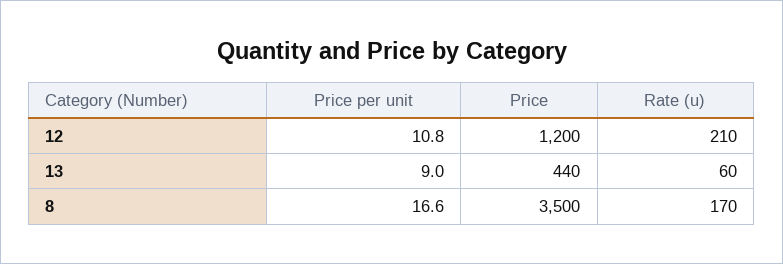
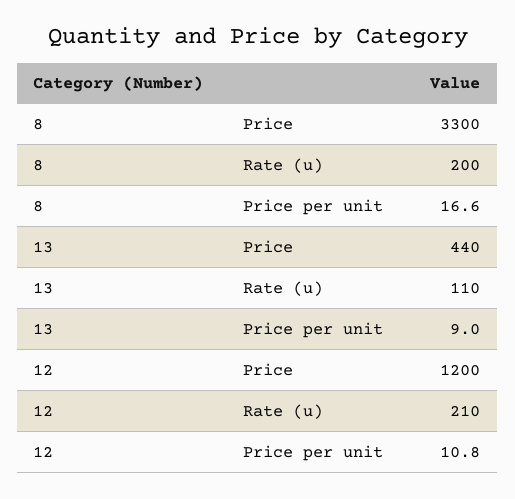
  {
    "Price per unit": {
      "12": 10.8,
      "13": 9,
      "8": 16.6
    },
    "Price": {
      "12": 1200,
      "13": 440,
-     "8": 3500
+     "8": 3300
    },
    "Rate (u)": {
      "12": 210,
-     "13": 60,
+     "13": 110,
-     "8": 170
+     "8": 200
    }
  }

